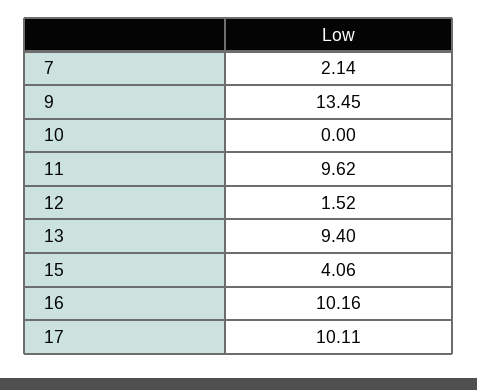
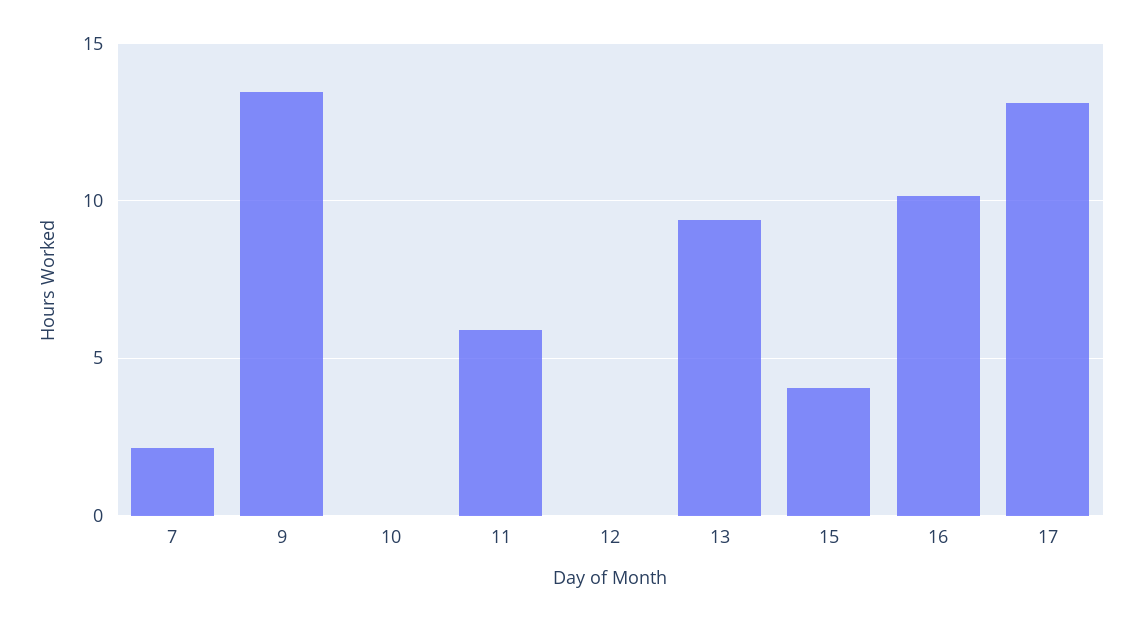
  {
    "7": 2.14,
    "9": 13.45,
    "10": 0,
-   "11": 9.62,
+   "11": 6,
-   "12": 1.52,
+   "12": 0,
    "13": 9.4,
    "15": 4.06,
    "16": 10.16,
-   "17": 10.11
+   "17": 13
  }

